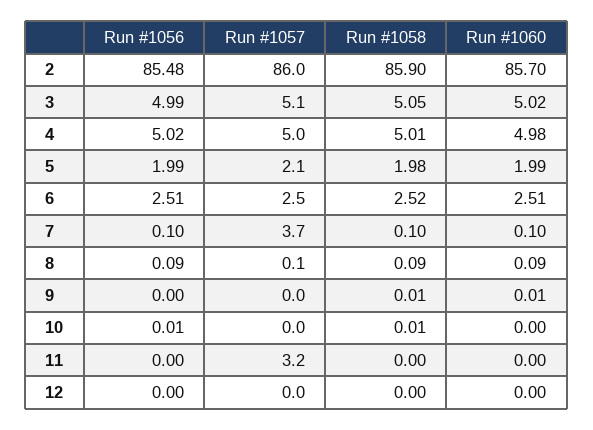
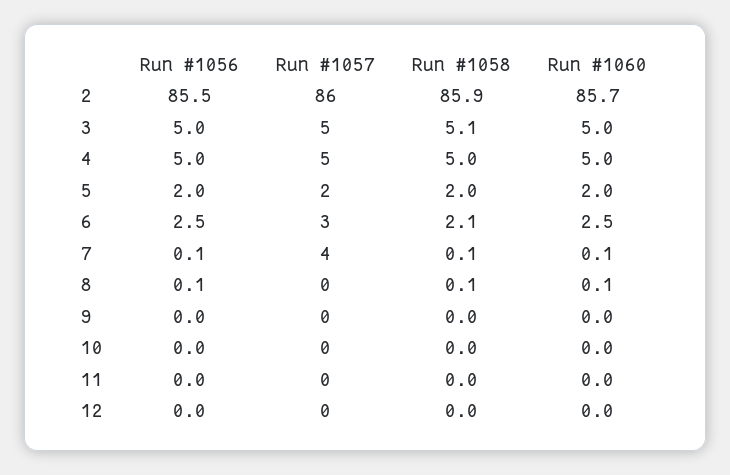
  {
    "Run #1056": {
      "2": 85.48,
      "3": 4.99,
      "4": 5.02,
      "5": 1.99,
      "6": 2.51,
      "7": 0.1,
      "8": 0.09,
      "9": 0,
      "10": 0.01,
      "11": 0,
      "12": 0
    },
    "Run #1057": {
      "2": 86,
      "3": 5.1,
      "4": 5,
      "5": 2.1,
      "6": 2.5,
      "7": 3.7,
      "8": 0.1,
      "9": 0,
      "10": 0,
-     "11": 3.2,
+     "11": 0,
      "12": 0
    },
    "Run #1058": {
      "2": 85.9,
      "3": 5.05,
      "4": 5.01,
      "5": 1.98,
-     "6": 2.52,
+     "6": 2.1,
      "7": 0.1,
      "8": 0.09,
      "9": 0.01,
      "10": 0.01,
      "11": 0,
      "12": 0
    },
    "Run #1060": {
      "2": 85.7,
      "3": 5.02,
      "4": 4.98,
      "5": 1.99,
      "6": 2.51,
      "7": 0.1,
      "8": 0.09,
      "9": 0.01,
      "10": 0,
      "11": 0,
      "12": 0
    }
  }

